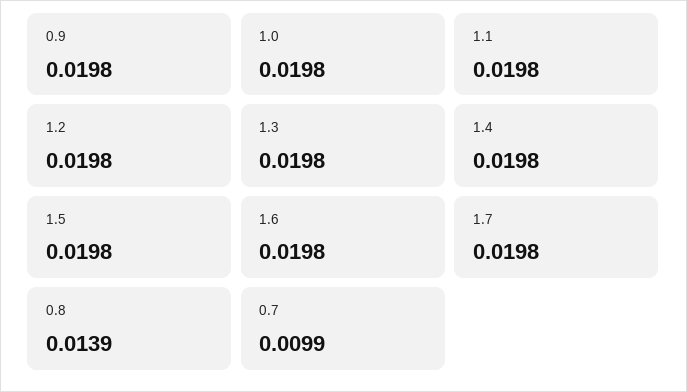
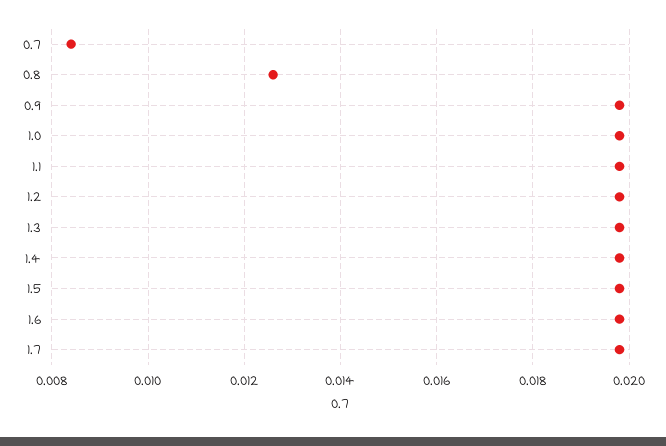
  {
    "0.9": 0.0198,
    "1.0": 0.0198,
    "1.1": 0.0198,
    "1.2": 0.0198,
    "1.3": 0.0198,
    "1.4": 0.0198,
    "1.5": 0.0198,
    "1.6": 0.0198,
    "1.7": 0.0198,
-   "0.8": 0.0139,
+   "0.8": 0.0125,
-   "0.7": 0.0099
+   "0.7": 0.0085
  }

